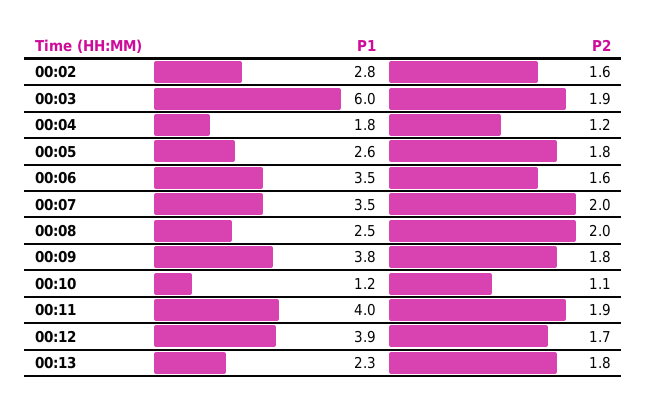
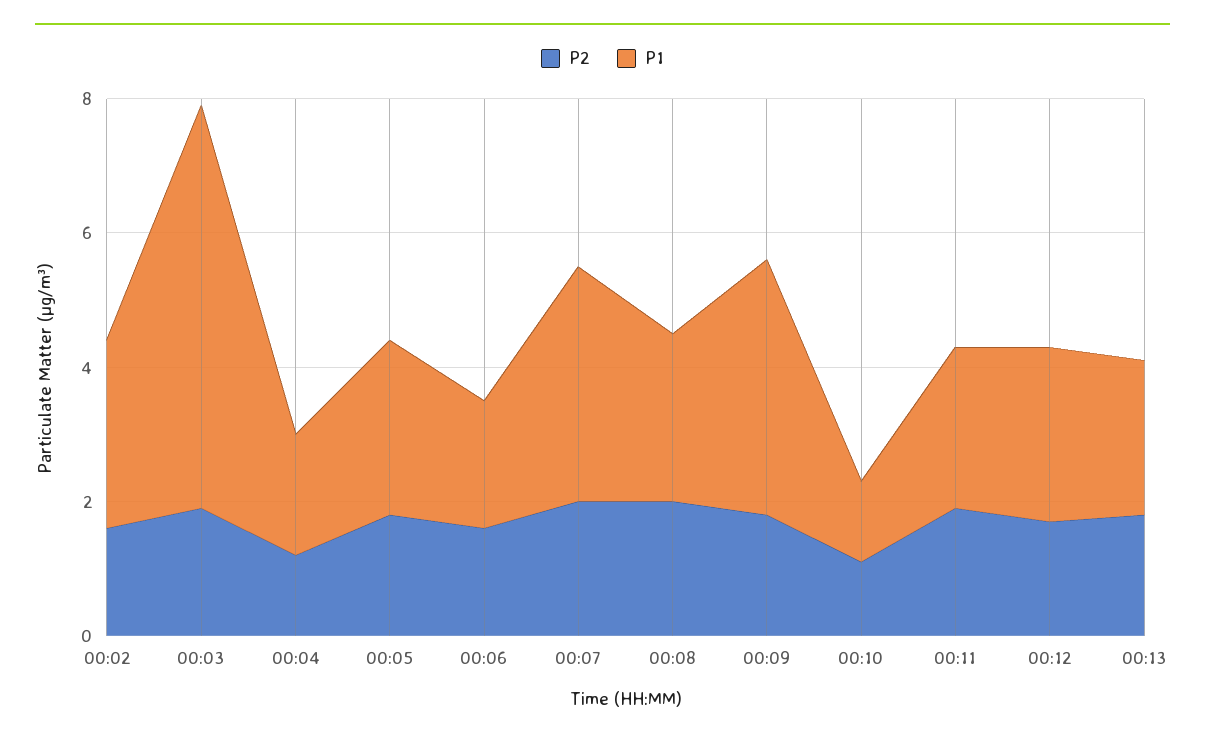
  {
    "P1": {
      "00:02": 2.8,
      "00:03": 6,
      "00:04": 1.8,
      "00:05": 2.6,
-     "00:06": 3.5,
+     "00:06": 2,
      "00:07": 3.5,
      "00:08": 2.5,
      "00:09": 3.8,
      "00:10": 1.2,
-     "00:11": 4,
+     "00:11": 2.5,
-     "00:12": 3.9,
+     "00:12": 2.5,
      "00:13": 2.3
    },
    "P2": {
      "00:02": 1.6,
      "00:03": 1.9,
      "00:04": 1.2,
      "00:05": 1.8,
      "00:06": 1.6,
      "00:07": 2,
      "00:08": 2,
      "00:09": 1.8,
      "00:10": 1.1,
      "00:11": 1.9,
      "00:12": 1.7,
      "00:13": 1.8
    }
  }

